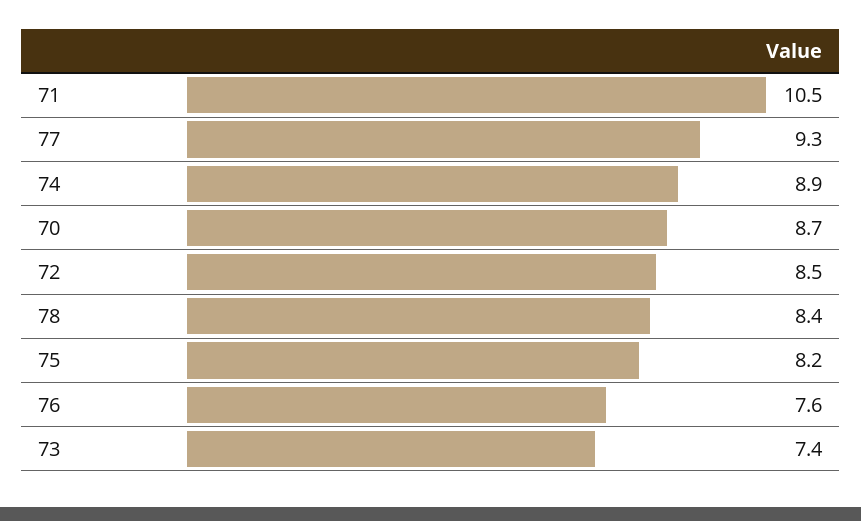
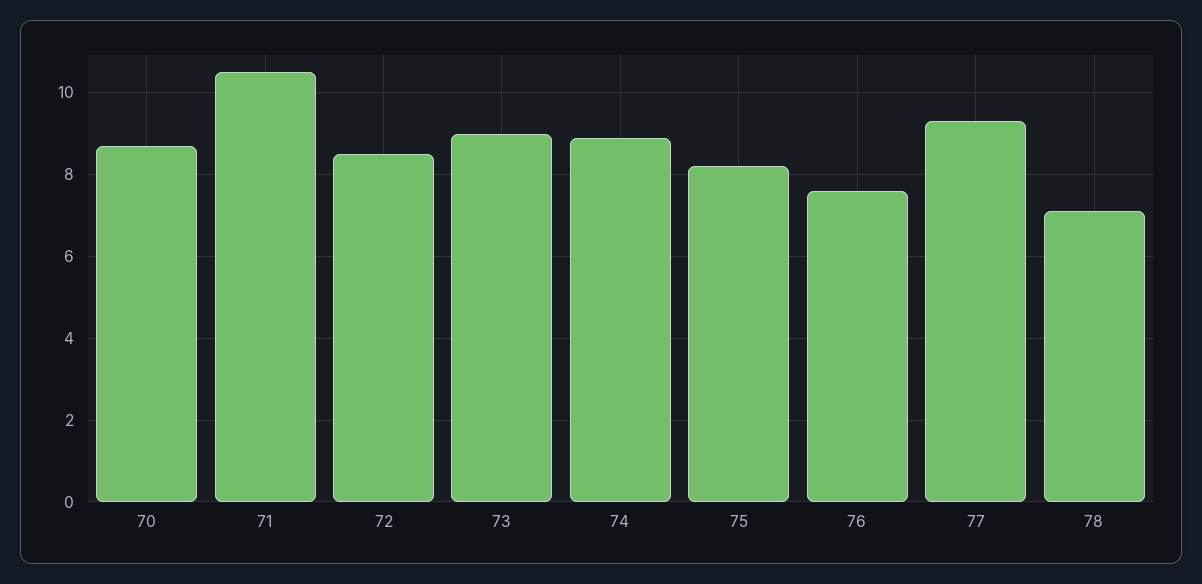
  {
    "71": 10.5,
    "77": 9.3,
    "74": 8.9,
    "70": 8.7,
    "72": 8.5,
-   "78": 8.4,
+   "78": 7,
    "75": 8.2,
    "76": 7.6,
-   "73": 7.4
+   "73": 9
  }

